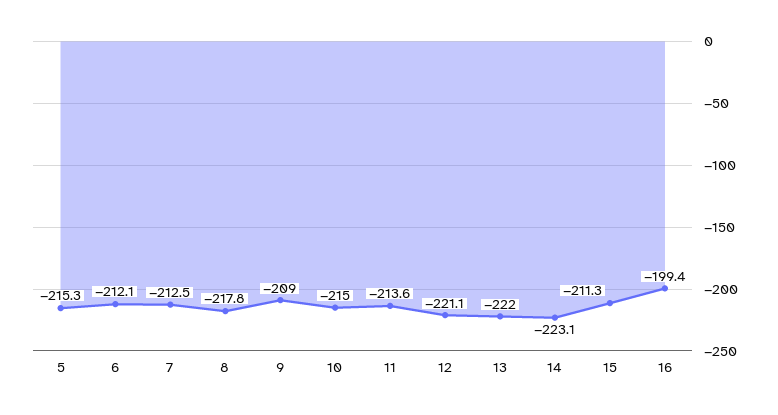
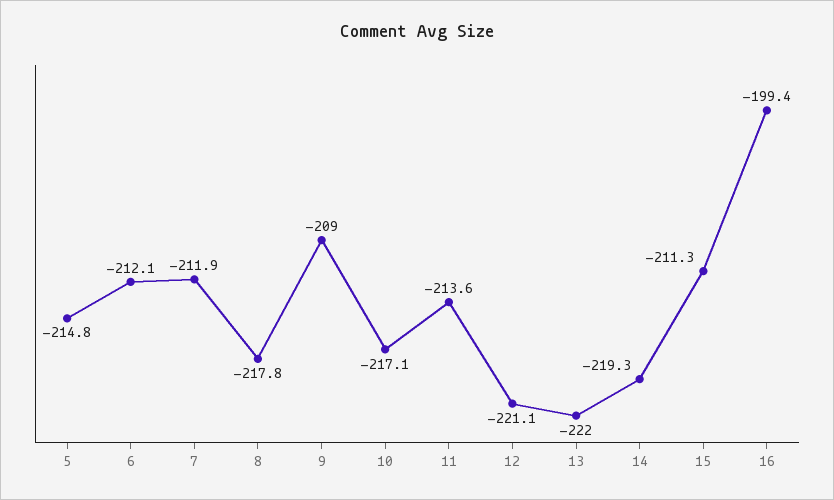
  {
-   "5": -215.3,
+   "5": -214.8,
    "6": -212.1,
-   "7": -212.5,
+   "7": -211.9,
    "8": -217.8,
    "9": -209,
-   "10": -215,
+   "10": -217.1,
    "11": -213.6,
    "12": -221.1,
    "13": -222,
-   "14": -223.1,
+   "14": -219.3,
    "15": -211.3,
    "16": -199.4
  }

